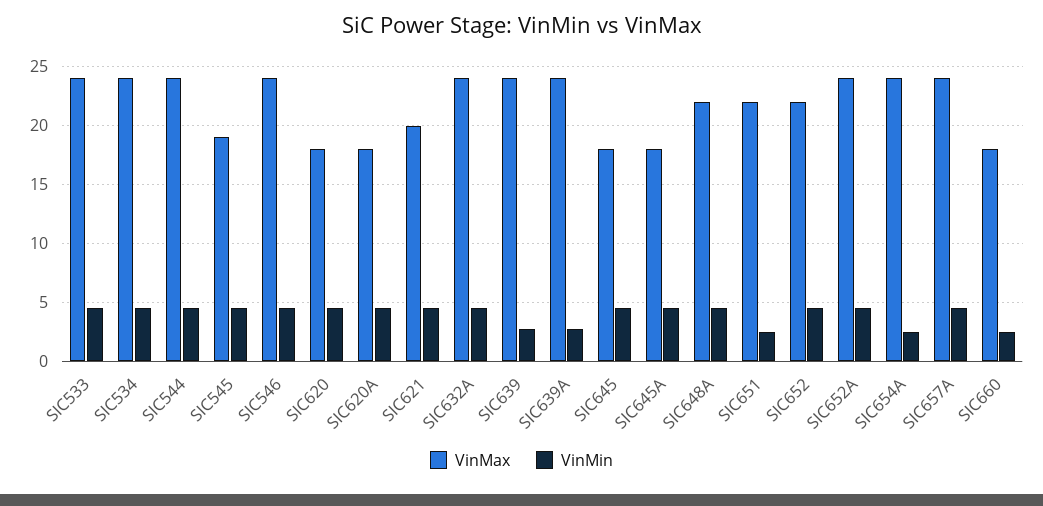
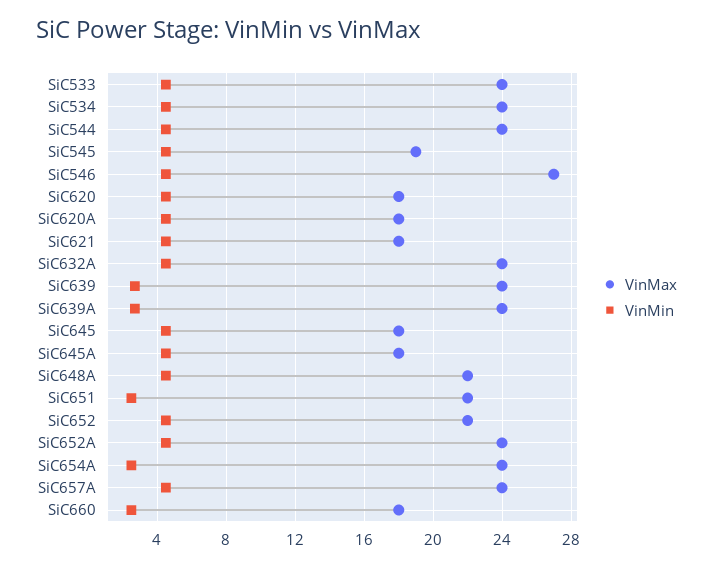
  {
    "VinMax": {
      "SIC533": 24,
      "SIC534": 24,
      "SIC544": 24,
      "SIC545": 19,
-     "SIC546": 24,
+     "SIC546": 27,
      "SIC620": 18,
      "SIC620A": 18,
-     "SIC621": 20,
+     "SIC621": 18,
      "SIC632A": 24,
      "SIC639": 24,
      "SIC639A": 24,
      "SIC645": 18,
      "SIC645A": 18,
      "SIC648A": 22,
      "SIC651": 22,
      "SIC652": 22,
      "SIC652A": 24,
      "SIC654A": 24,
      "SIC657A": 24,
      "SIC660": 18
    },
    "VinMin": {
      "SIC533": 4.5,
      "SIC534": 4.5,
      "SIC544": 4.5,
      "SIC545": 4.5,
      "SIC546": 4.5,
      "SIC620": 4.5,
      "SIC620A": 4.5,
      "SIC621": 4.5,
      "SIC632A": 4.5,
      "SIC639": 2.5,
      "SIC639A": 2.5,
      "SIC645": 4.5,
      "SIC645A": 4.5,
      "SIC648A": 4.5,
      "SIC651": 2.5,
      "SIC652": 4.5,
      "SIC652A": 4.5,
      "SIC654A": 2.5,
      "SIC657A": 4.5,
      "SIC660": 2.5
    }
  }

